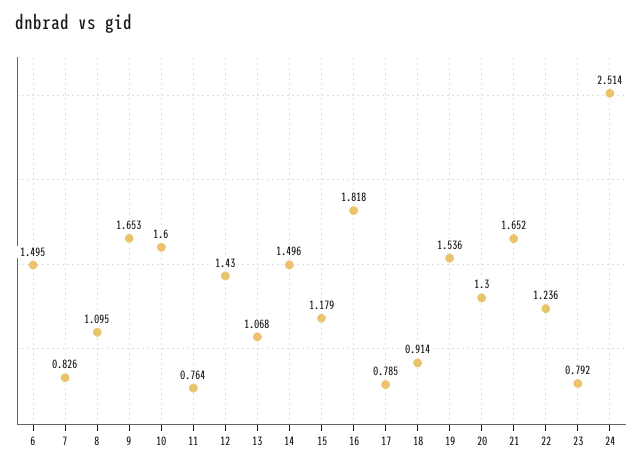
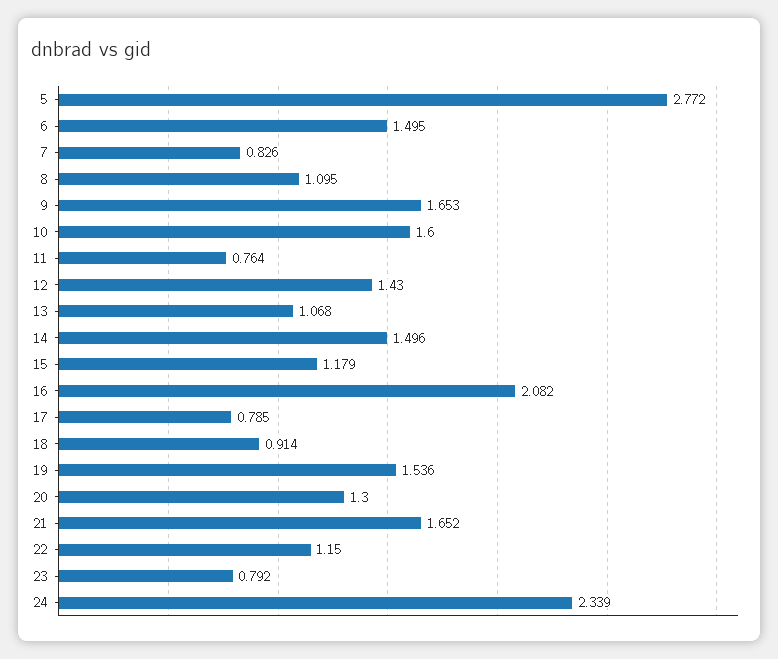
  {
    "6": 1.495,
    "7": 0.826,
    "8": 1.095,
    "9": 1.653,
    "10": 1.6,
    "11": 0.764,
    "12": 1.43,
    "13": 1.068,
    "14": 1.496,
    "15": 1.179,
-   "16": 1.818,
+   "16": 2.082,
    "17": 0.785,
    "18": 0.914,
    "19": 1.536,
    "20": 1.3,
    "21": 1.652,
-   "22": 1.236,
+   "22": 1.15,
    "23": 0.792,
-   "24": 2.514
+   "24": 2.339,
+   "5": 2.772
  }

